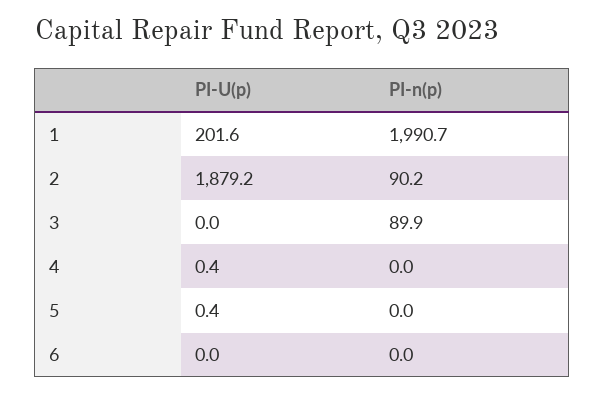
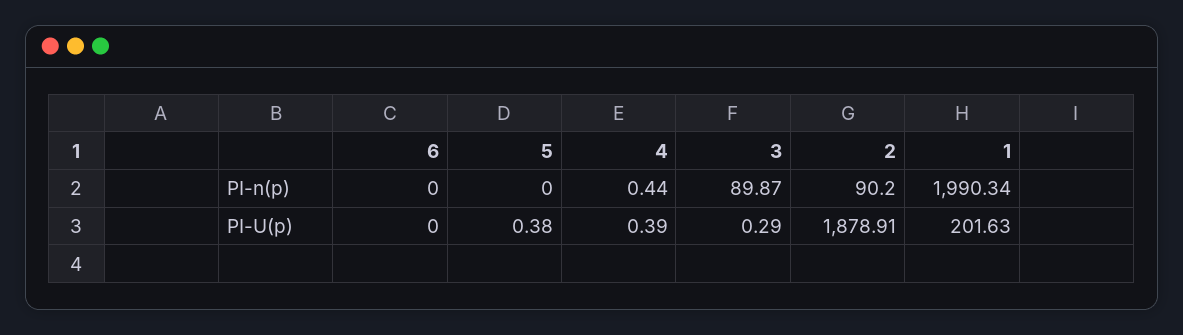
  {
    "PI-U(p)": {
      "1": 201.63,
-     "2": 1879.2,
+     "2": 1878.91,
-     "3": 0,
+     "3": 0.29,
      "4": 0.39,
      "5": 0.38,
      "6": 0
    },
    "PI-n(p)": {
-     "1": 1990.7,
+     "1": 1990.34,
      "2": 90.2,
      "3": 89.87,
-     "4": 0,
+     "4": 0.44,
      "5": 0,
      "6": 0
    }
  }

